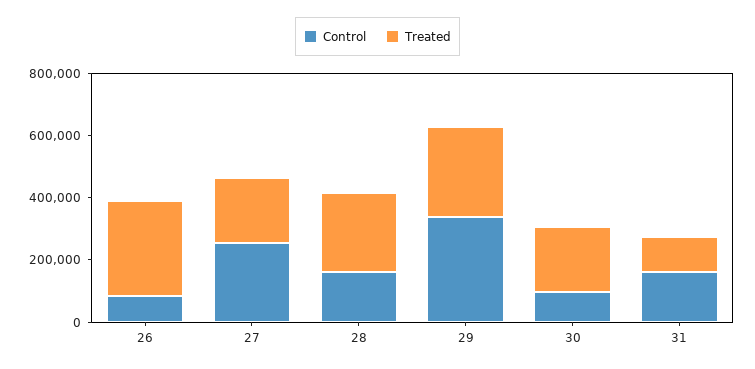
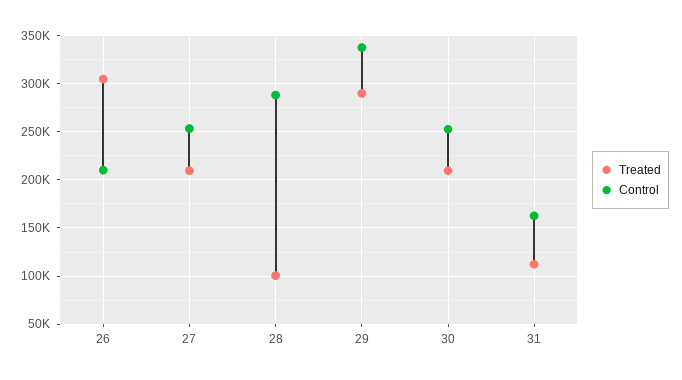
  {
    "Control": {
-     "26": 100000,
+     "26": 210000,
      "27": 250000,
-     "28": 150000,
+     "28": 290000,
      "29": 340000,
-     "30": 100000,
+     "30": 250000,
      "31": 160000
    },
    "Treated": {
      "26": 300000,
      "27": 210000,
-     "28": 250000,
+     "28": 100000,
      "29": 290000,
      "30": 210000,
      "31": 110000
    }
  }

